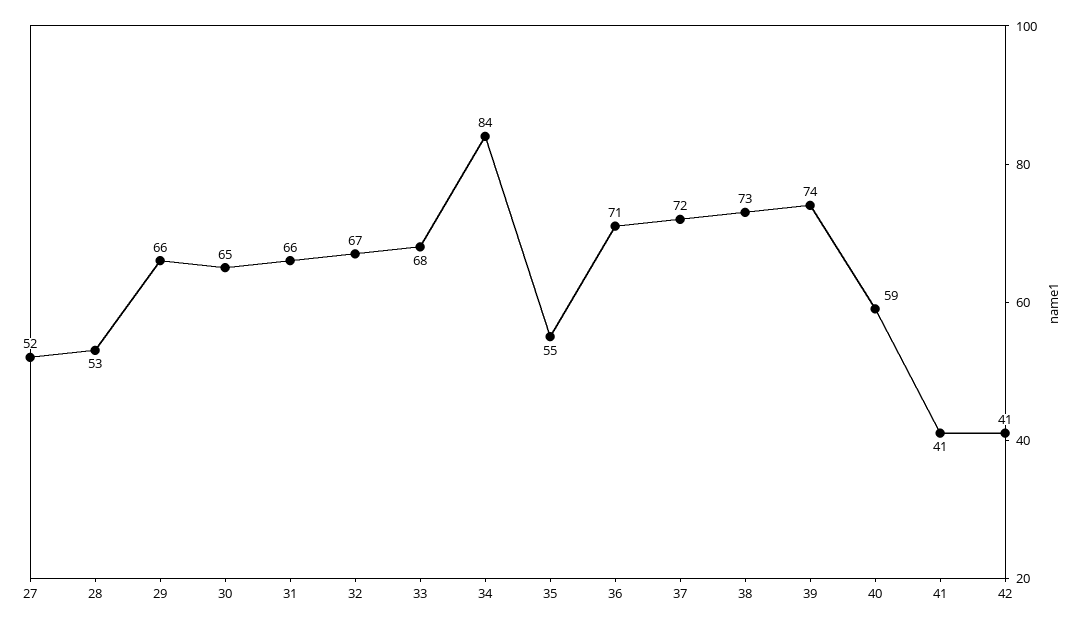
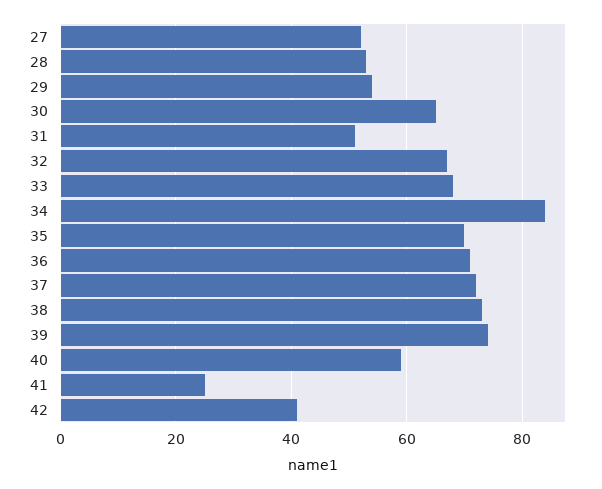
  {
    "27": 52,
    "28": 53,
-   "29": 66,
+   "29": 55,
    "30": 65,
-   "31": 66,
+   "31": 50,
    "32": 67,
    "33": 68,
    "34": 84,
-   "35": 55,
+   "35": 70,
    "36": 71,
    "37": 72,
    "38": 73,
    "39": 74,
    "40": 59,
-   "41": 41,
+   "41": 25,
    "42": 41
  }

